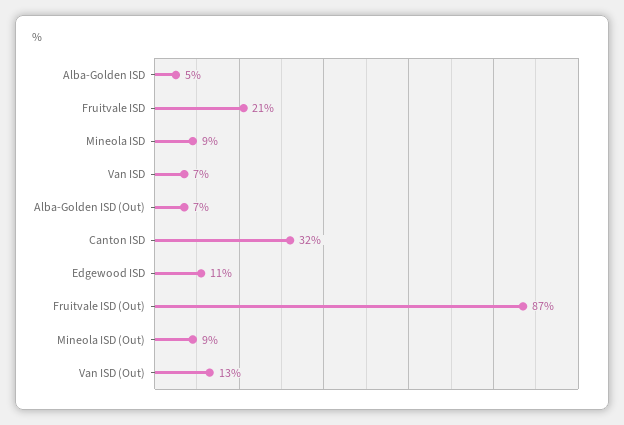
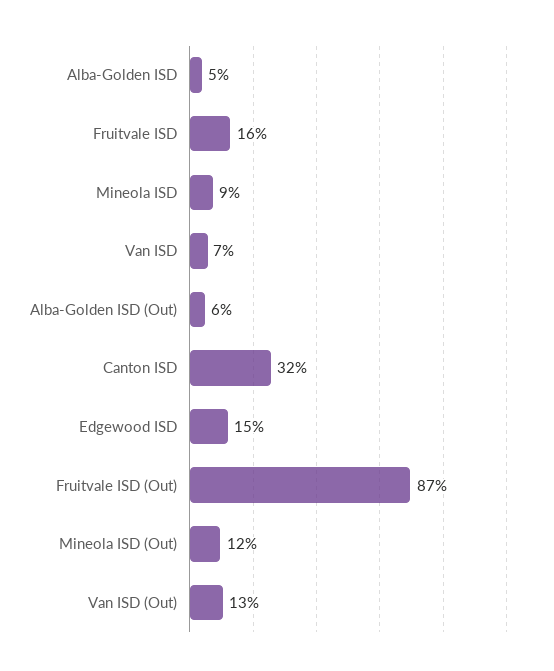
  {
    "Alba-Golden ISD": 5,
-   "Fruitvale ISD": 21,
+   "Fruitvale ISD": 16,
    "Mineola ISD": 9,
    "Van ISD": 7,
-   "Alba-Golden ISD (Out)": 7,
+   "Alba-Golden ISD (Out)": 6,
    "Canton ISD": 32,
-   "Edgewood ISD": 11,
+   "Edgewood ISD": 15,
    "Fruitvale ISD (Out)": 87,
-   "Mineola ISD (Out)": 9,
+   "Mineola ISD (Out)": 12,
    "Van ISD (Out)": 13
  }

